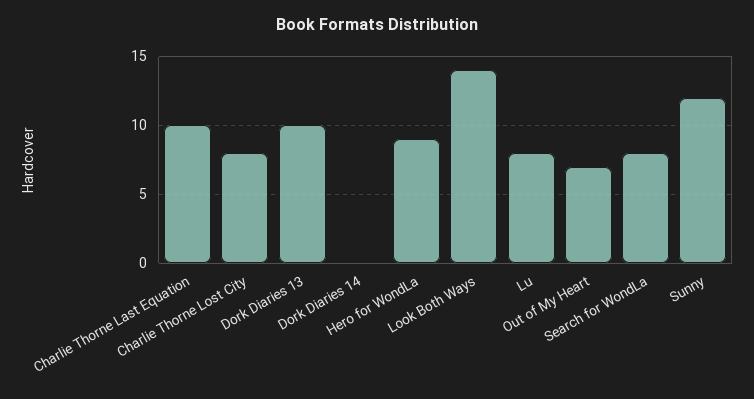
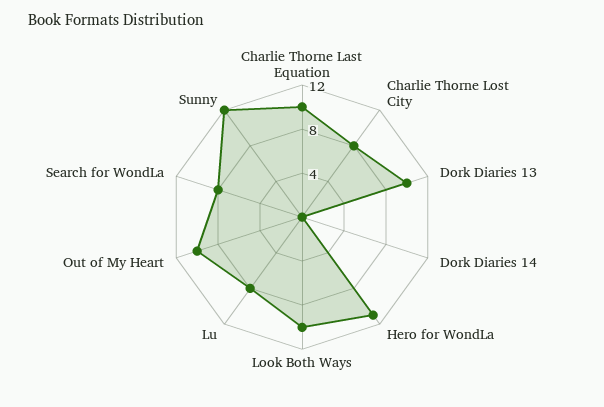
  {
    "Charlie Thorne Last Equation": 10,
    "Charlie Thorne Lost City": 8,
    "Dork Diaries 13": 10,
    "Dork Diaries 14": 0,
-   "Hero for WondLa": 9,
+   "Hero for WondLa": 11,
-   "Look Both Ways": 14,
+   "Look Both Ways": 10,
    "Lu": 8,
-   "Out of My Heart": 7,
+   "Out of My Heart": 10,
    "Search for WondLa": 8,
    "Sunny": 12
  }

